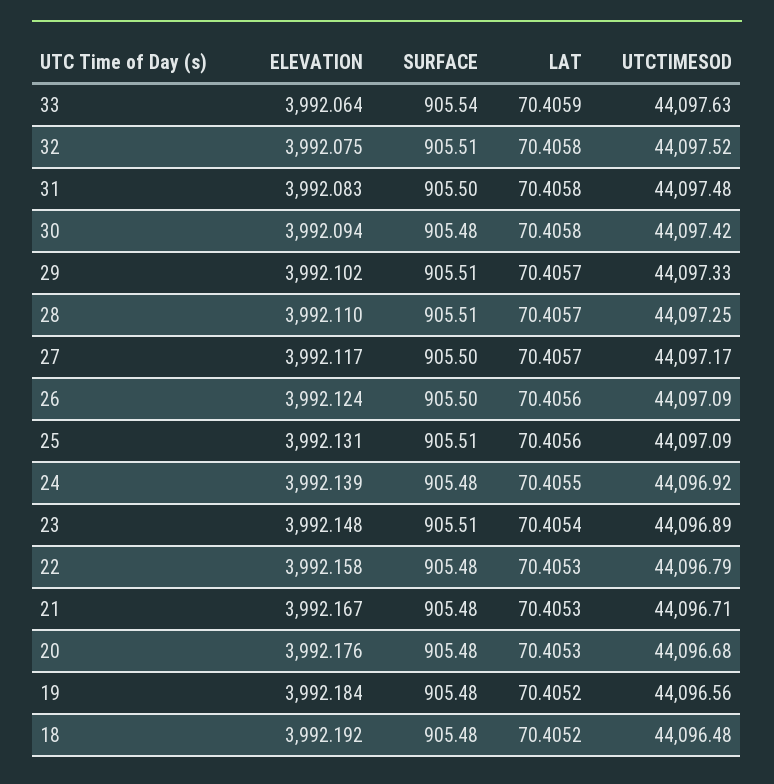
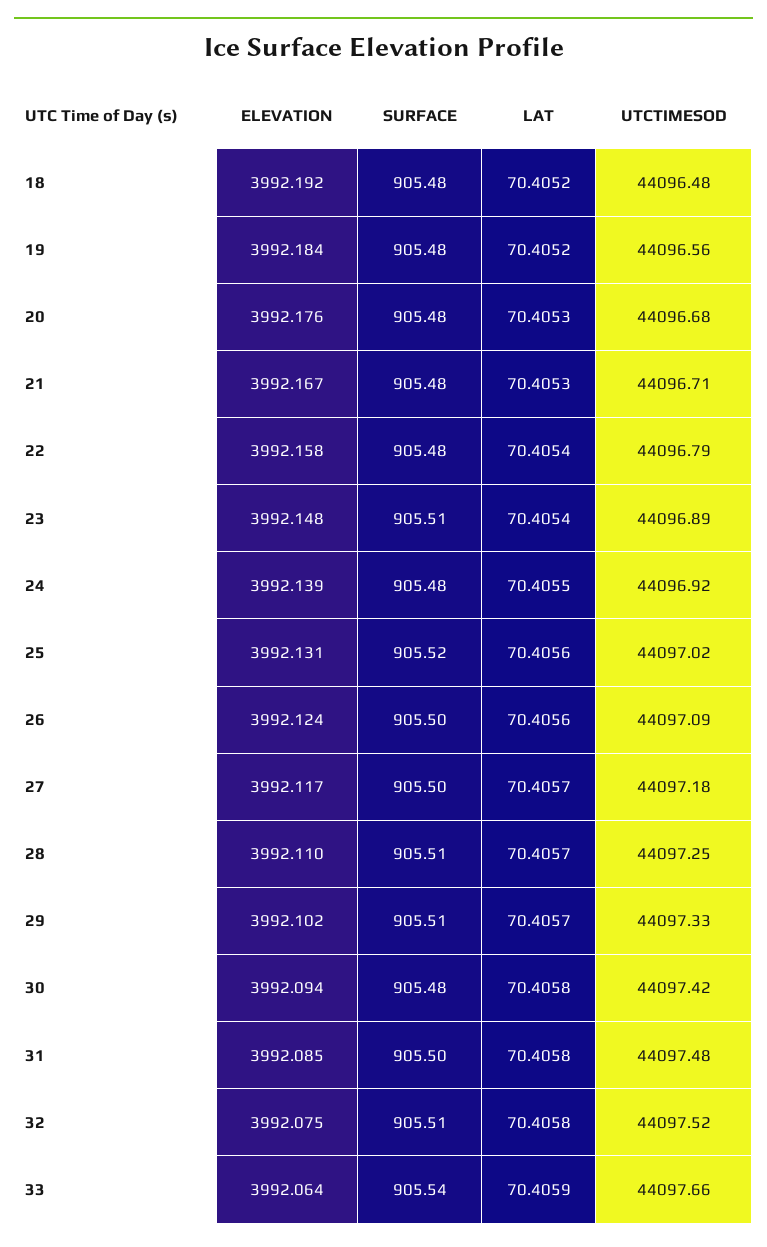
  {
    "ELEVATION": {
      "33": 3992.064,
      "32": 3992.075,
-     "31": 3992.083,
+     "31": 3992.085,
      "30": 3992.094,
      "29": 3992.102,
      "28": 3992.11,
      "27": 3992.117,
      "26": 3992.124,
      "25": 3992.131,
      "24": 3992.139,
      "23": 3992.148,
      "22": 3992.158,
      "21": 3992.167,
      "20": 3992.176,
      "19": 3992.184,
      "18": 3992.192
    },
    "SURFACE": {
      "33": 905.54,
      "32": 905.51,
      "31": 905.5,
      "30": 905.48,
      "29": 905.51,
      "28": 905.51,
      "27": 905.5,
      "26": 905.5,
-     "25": 905.51,
+     "25": 905.52,
      "24": 905.48,
      "23": 905.51,
      "22": 905.48,
      "21": 905.48,
      "20": 905.48,
      "19": 905.48,
      "18": 905.48
    },
    "LAT": {
      "33": 70.4059,
      "32": 70.4058,
      "31": 70.4058,
      "30": 70.4058,
      "29": 70.4057,
      "28": 70.4057,
      "27": 70.4057,
      "26": 70.4056,
      "25": 70.4056,
      "24": 70.4055,
      "23": 70.4054,
-     "22": 70.4053,
+     "22": 70.4054,
      "21": 70.4053,
      "20": 70.4053,
      "19": 70.4052,
      "18": 70.4052
    },
    "UTCTIMESOD": {
-     "33": 44097.63,
+     "33": 44097.66,
      "32": 44097.52,
      "31": 44097.48,
      "30": 44097.42,
      "29": 44097.33,
      "28": 44097.25,
-     "27": 44097.17,
+     "27": 44097.18,
      "26": 44097.09,
-     "25": 44097.09,
+     "25": 44097.02,
      "24": 44096.92,
      "23": 44096.89,
      "22": 44096.79,
      "21": 44096.71,
      "20": 44096.68,
      "19": 44096.56,
      "18": 44096.48
    }
  }

